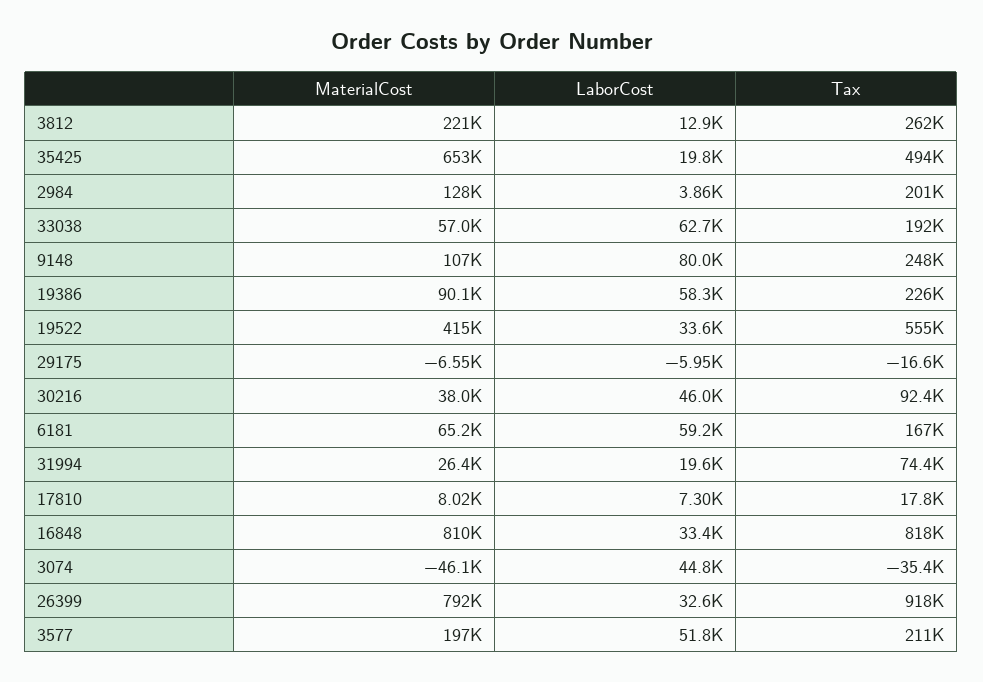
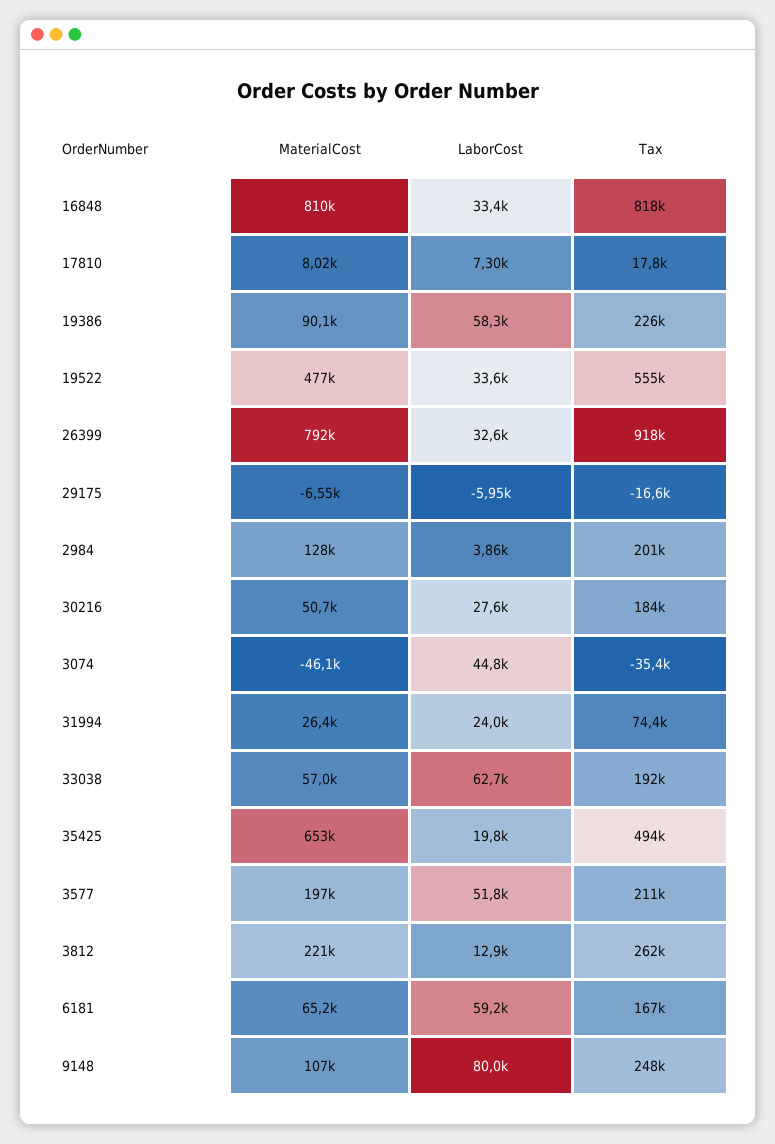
  {
    "MaterialCost": {
      "3812": 221000,
      "35425": 653000,
      "2984": 128000,
      "33038": 57000,
      "9148": 107000,
      "19386": 90100,
-     "19522": 415000,
+     "19522": 477000,
      "29175": -6550,
-     "30216": 38000,
+     "30216": 50700,
      "6181": 65200,
      "31994": 26400,
      "17810": 8020,
      "16848": 810000,
      "3074": -46100,
      "26399": 792000,
      "3577": 197000
    },
    "LaborCost": {
      "3812": 12900,
      "35425": 19800,
      "2984": 3860,
      "33038": 62700,
      "9148": 80000,
      "19386": 58300,
      "19522": 33600,
      "29175": -5950,
-     "30216": 46000,
+     "30216": 27600,
      "6181": 59200,
-     "31994": 19600,
+     "31994": 24000,
      "17810": 7300,
      "16848": 33400,
      "3074": 44800,
      "26399": 32600,
      "3577": 51800
    },
    "Tax": {
      "3812": 262000,
      "35425": 494000,
      "2984": 201000,
      "33038": 192000,
      "9148": 248000,
      "19386": 226000,
      "19522": 555000,
      "29175": -16600,
-     "30216": 92400,
+     "30216": 184000,
      "6181": 167000,
      "31994": 74400,
      "17810": 17800,
      "16848": 818000,
      "3074": -35400,
      "26399": 918000,
      "3577": 211000
    }
  }

